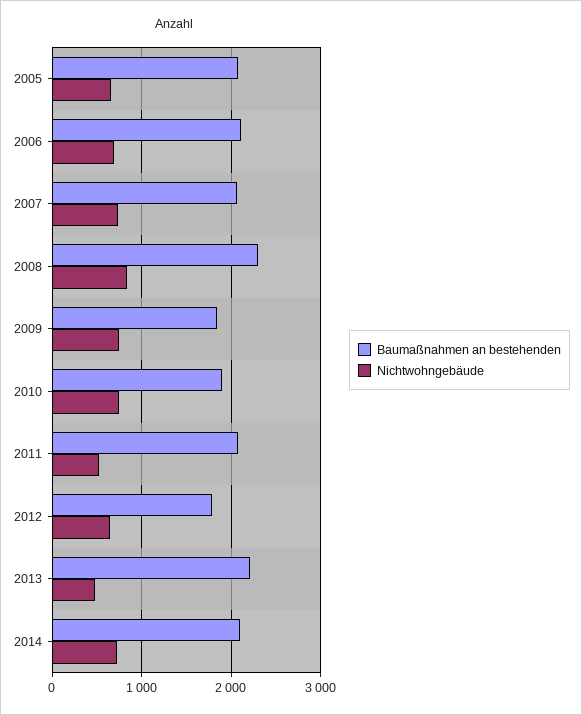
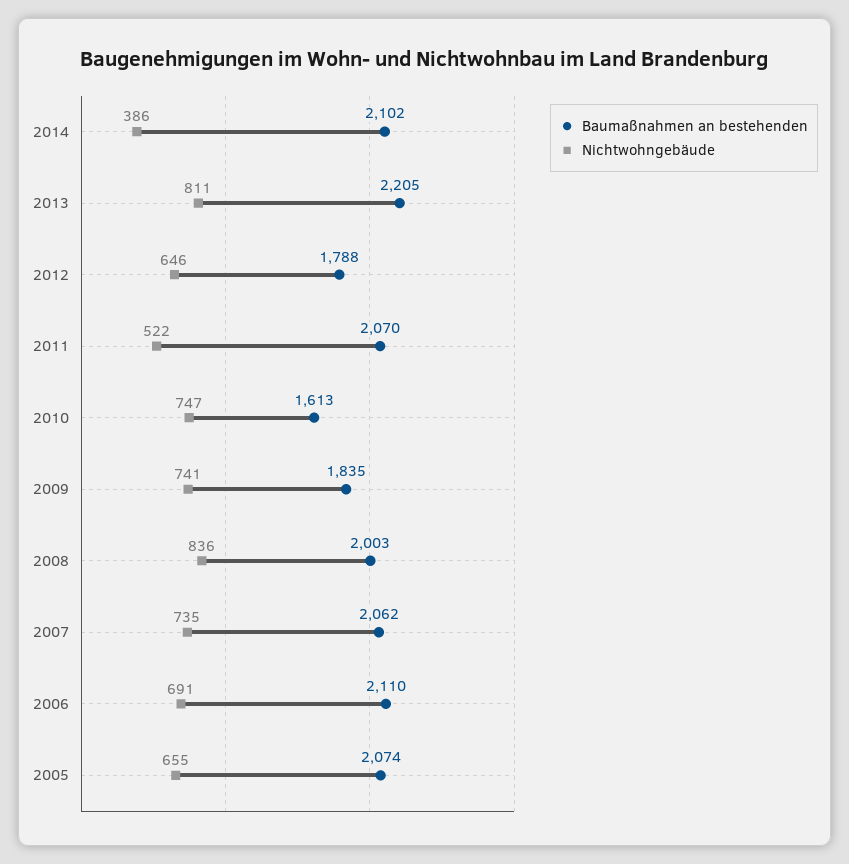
  {
    "Baumaßnahmen an bestehenden": {
      "2005": 2074,
      "2006": 2110,
      "2007": 2062,
-     "2008": 2300,
+     "2008": 2003,
      "2009": 1835,
-     "2010": 1900,
+     "2010": 1613,
      "2011": 2070,
      "2012": 1788,
      "2013": 2205,
      "2014": 2102
    },
    "Nichtwohngebäude": {
      "2005": 655,
      "2006": 691,
      "2007": 735,
      "2008": 836,
      "2009": 741,
      "2010": 747,
      "2011": 522,
      "2012": 646,
-     "2013": 500,
+     "2013": 811,
-     "2014": 700
+     "2014": 386
    }
  }

